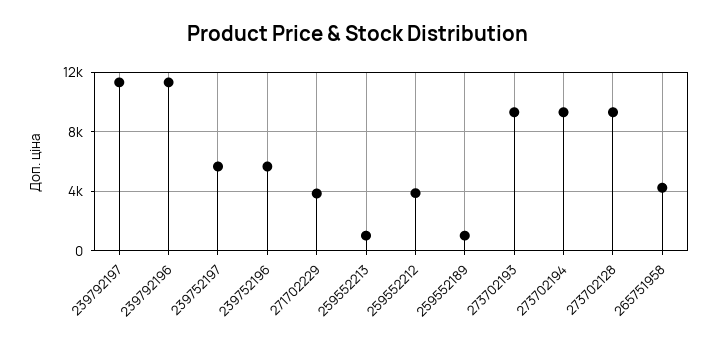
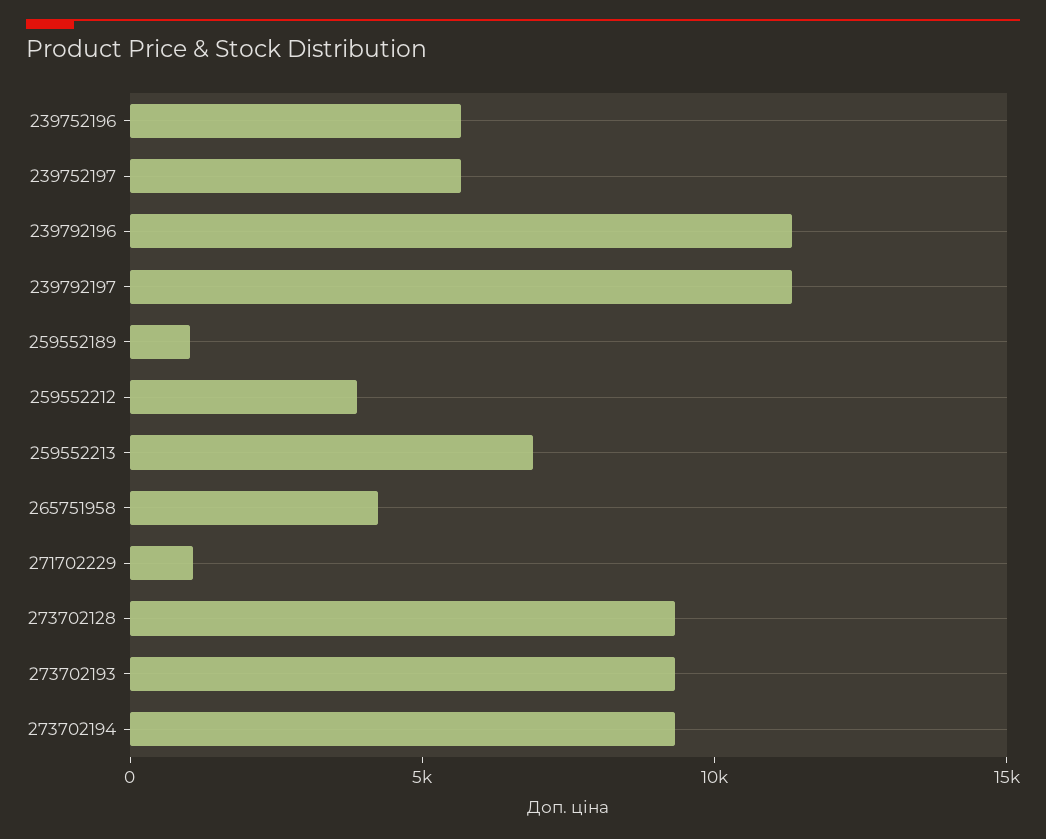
  {
    "239792197": 11500,
    "239792196": 11500,
    "239752197": 5500,
    "239752196": 5500,
-   "271702229": 4000,
+   "271702229": 1000,
-   "259552213": 1000,
+   "259552213": 7000,
    "259552212": 4000,
    "259552189": 1000,
    "273702193": 9500,
    "273702194": 9500,
    "273702128": 9500,
    "265751958": 4000
  }

